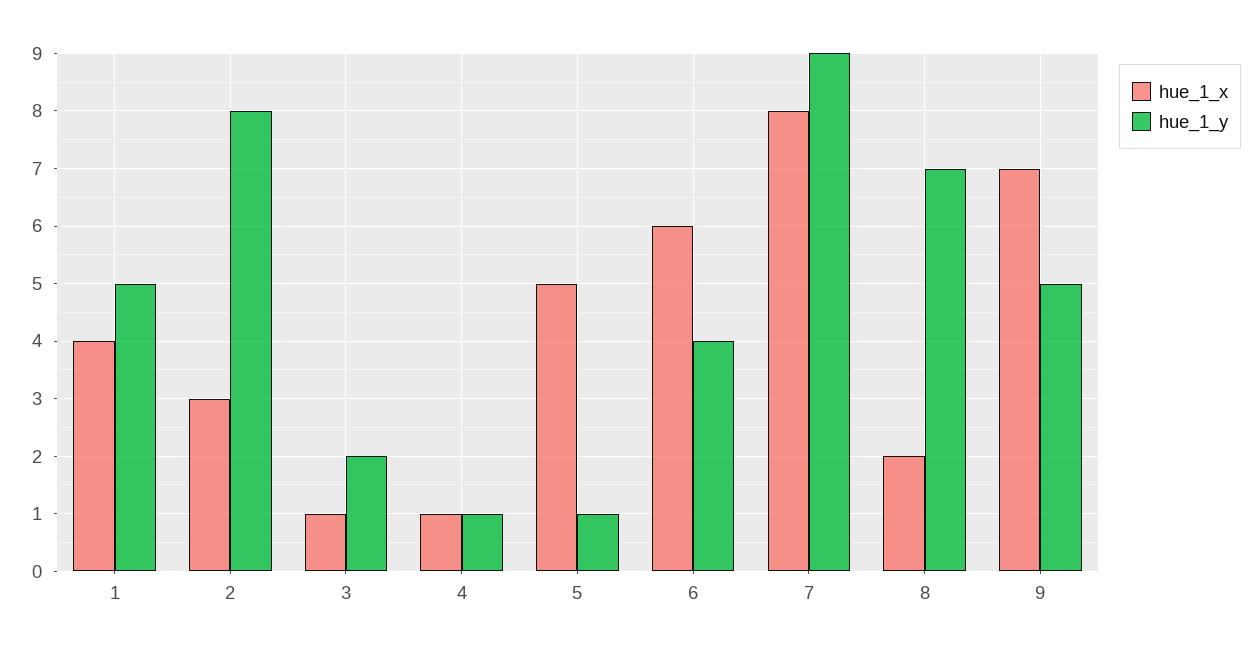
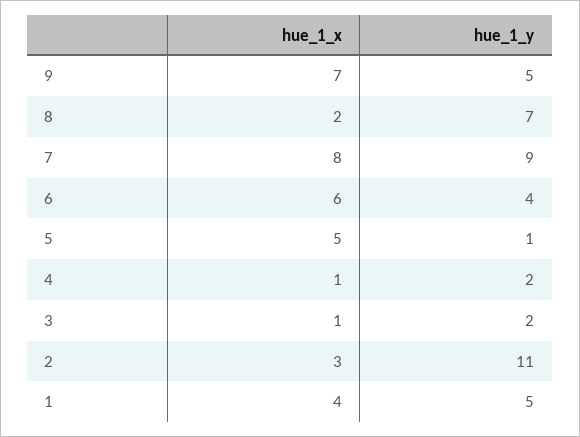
  {
    "hue_1_x": {
      "1": 4,
      "2": 3,
      "3": 1,
      "4": 1,
      "5": 5,
      "6": 6,
      "7": 8,
      "8": 2,
      "9": 7
    },
    "hue_1_y": {
      "1": 5,
-     "2": 8,
+     "2": 11,
      "3": 2,
-     "4": 1,
+     "4": 2,
      "5": 1,
      "6": 4,
      "7": 9,
      "8": 7,
      "9": 5
    }
  }

